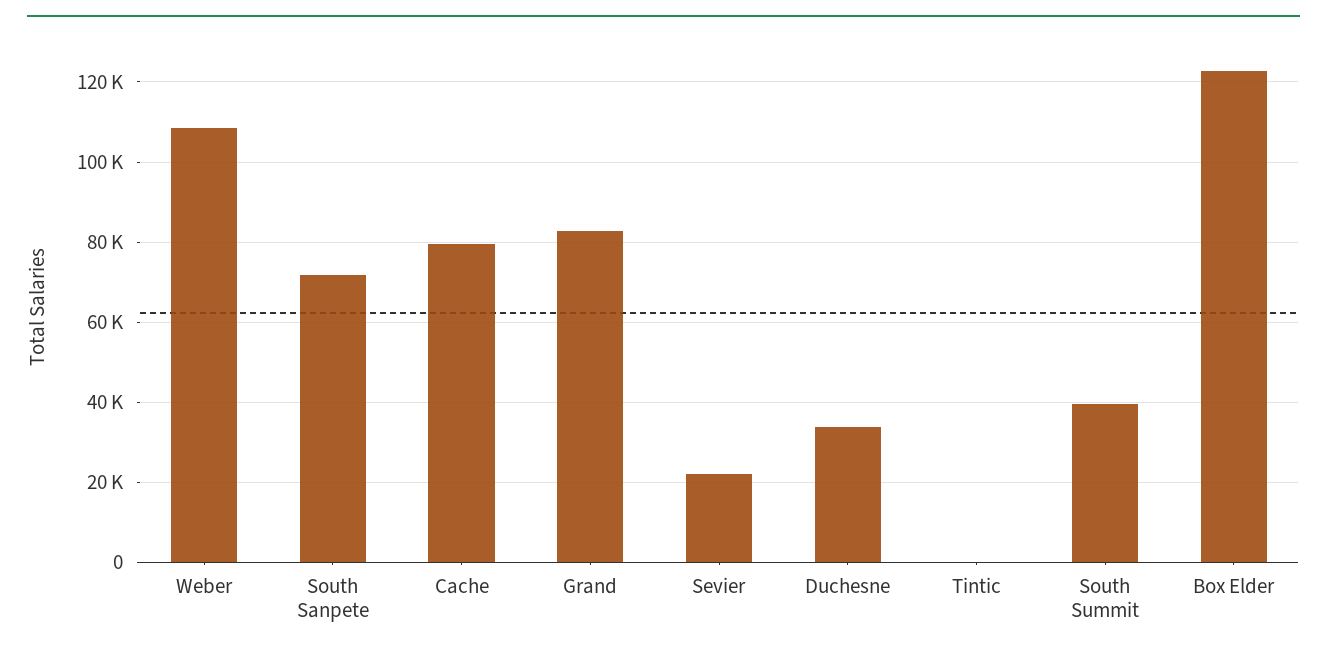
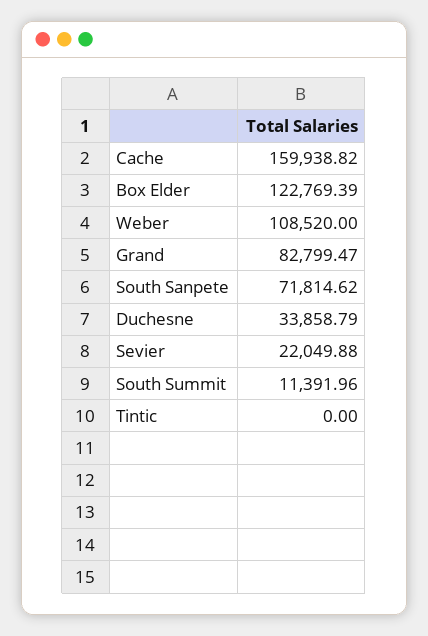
  {
    "Weber": 108520,
    "South Sanpete": 71814.62,
-   "Cache": 80000,
+   "Cache": 159938.82,
    "Grand": 82799.47,
    "Sevier": 22049.88,
    "Duchesne": 33858.79,
    "Tintic": 0,
-   "South Summit": 40000,
+   "South Summit": 11391.96,
    "Box Elder": 122769.39
  }

